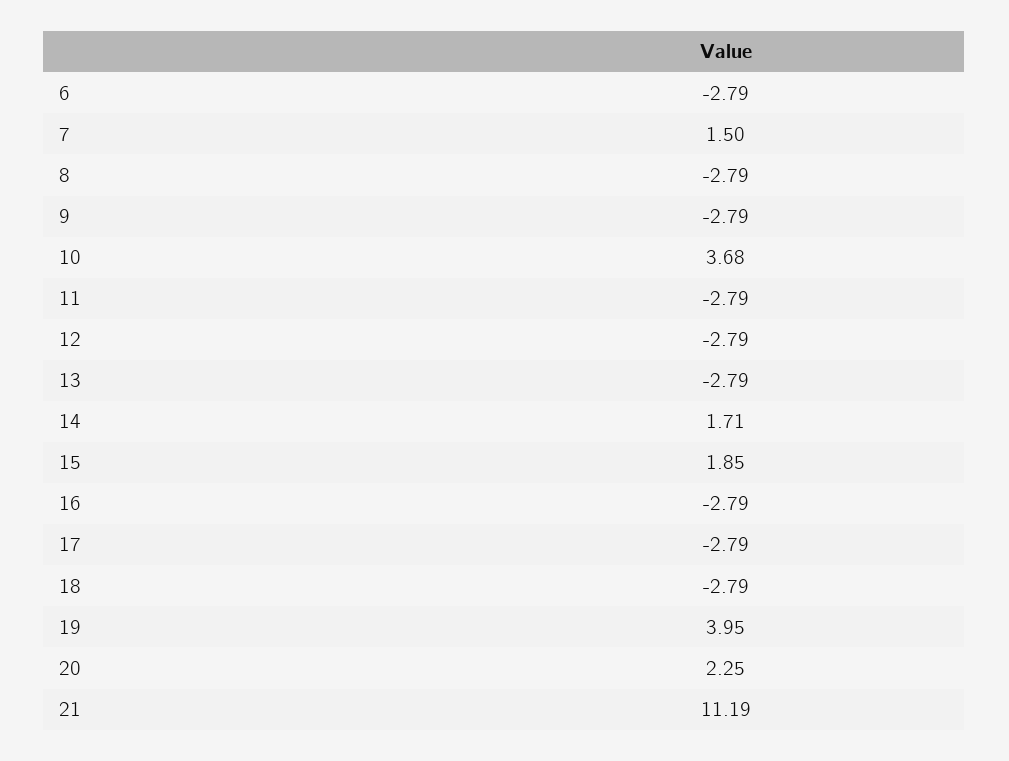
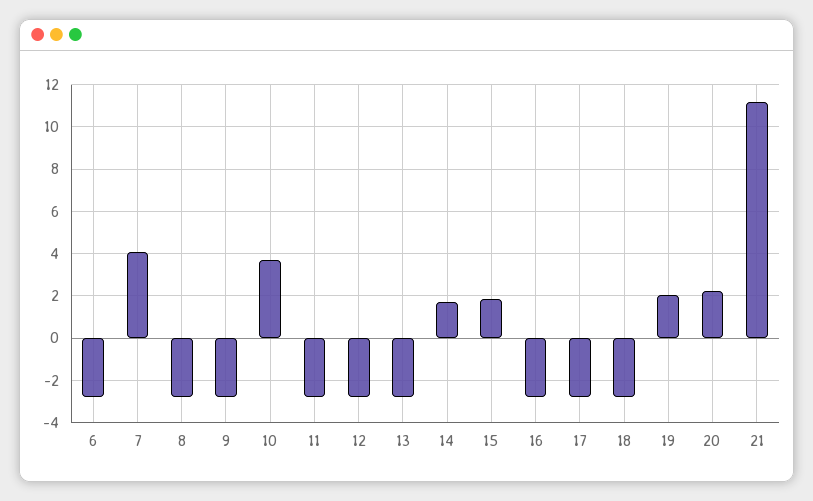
  {
    "6": -2.79,
-   "7": 1.5,
+   "7": 4,
    "8": -2.79,
    "9": -2.79,
    "10": 3.68,
    "11": -2.79,
    "12": -2.79,
    "13": -2.79,
    "14": 1.71,
    "15": 1.85,
    "16": -2.79,
    "17": -2.79,
    "18": -2.79,
-   "19": 3.95,
+   "19": 2,
    "20": 2.25,
    "21": 11.19
  }

